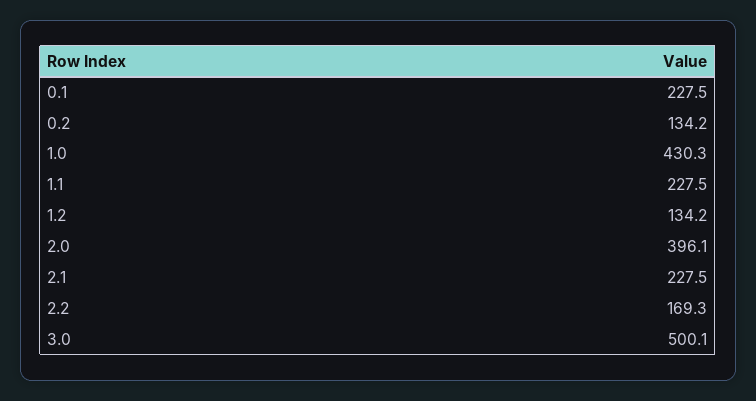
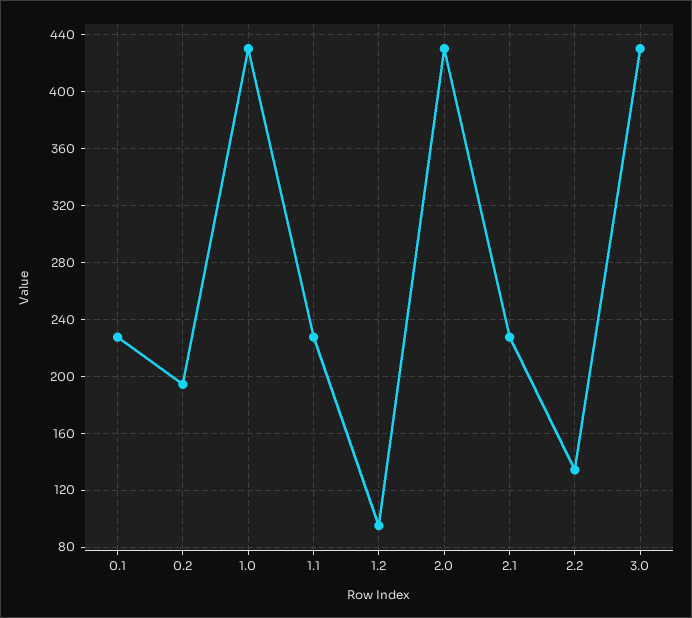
  {
    "0.1": 227.5,
-   "0.2": 134.2,
+   "0.2": 195,
    "1.0": 430.3,
    "1.1": 227.5,
-   "1.2": 134.2,
+   "1.2": 95,
-   "2.0": 396.1,
+   "2.0": 430,
    "2.1": 227.5,
-   "2.2": 169.3,
+   "2.2": 135,
-   "3.0": 500.1
+   "3.0": 430
  }

